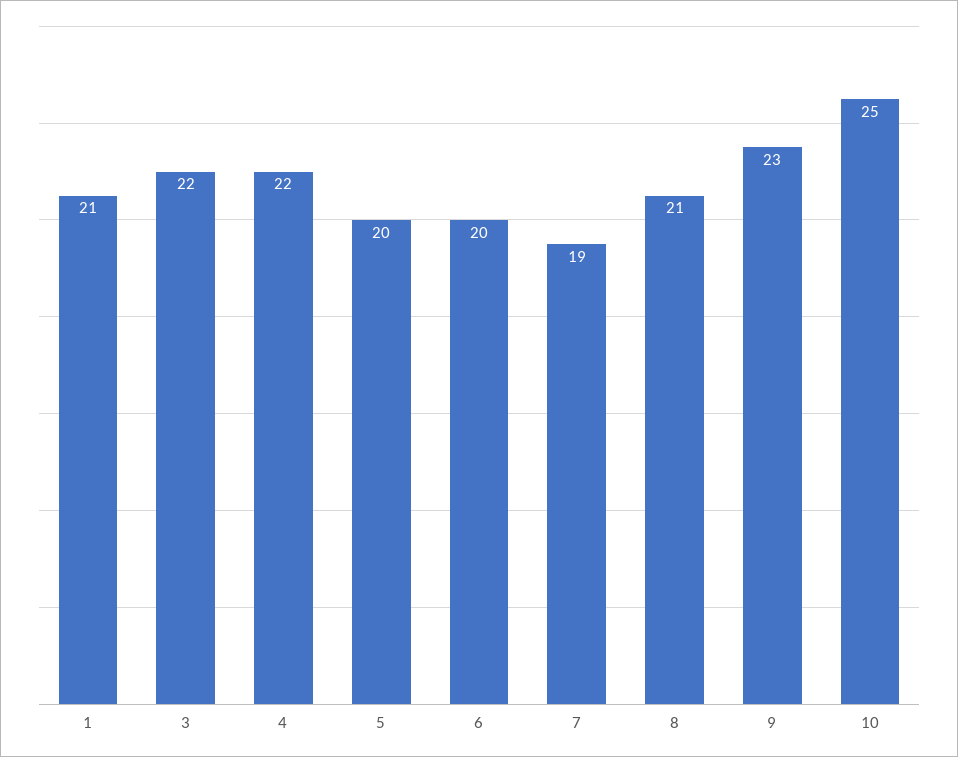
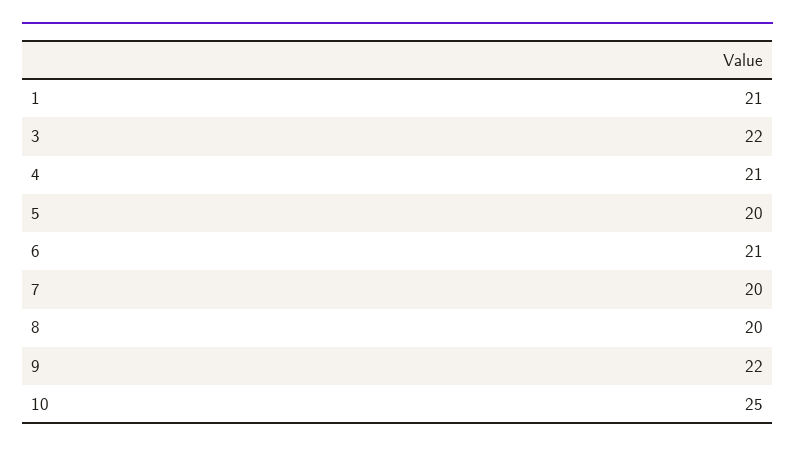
  {
    "1": 21,
    "3": 22,
-   "4": 22,
+   "4": 21,
    "5": 20,
-   "6": 20,
+   "6": 21,
-   "7": 19,
+   "7": 20,
-   "8": 21,
+   "8": 20,
-   "9": 23,
+   "9": 22,
    "10": 25
  }

